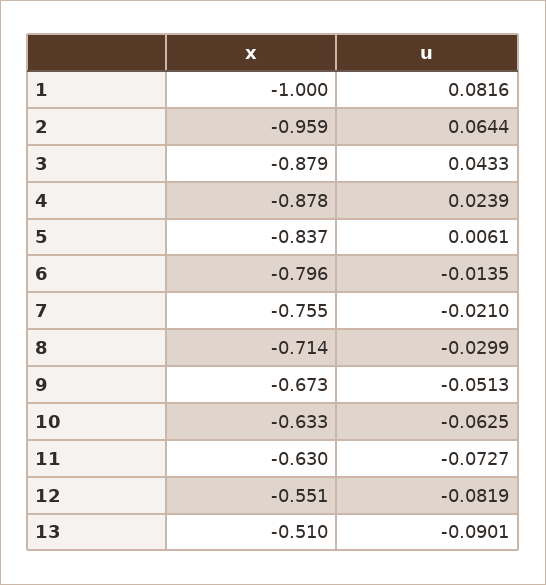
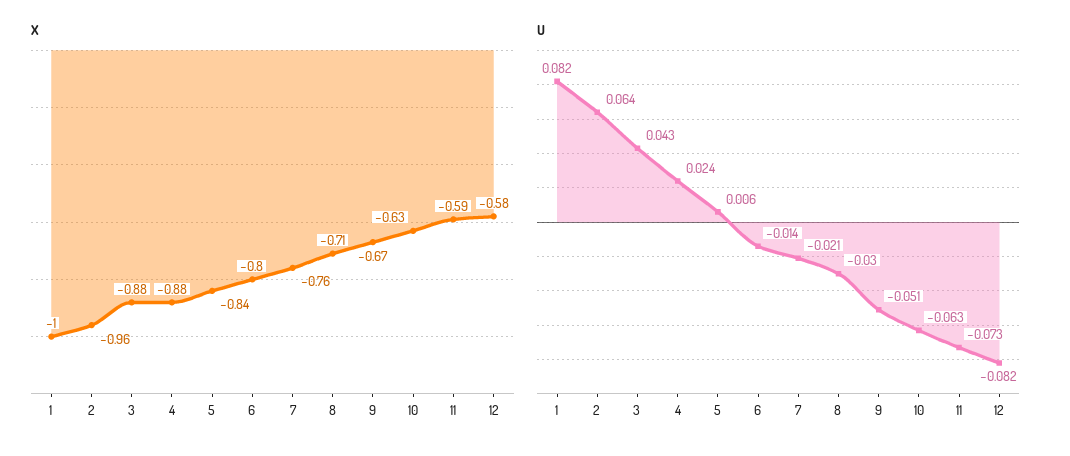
  {
    "x": {
      "1": -1,
      "2": -0.959,
      "3": -0.879,
      "4": -0.878,
      "5": -0.837,
      "6": -0.796,
      "7": -0.755,
      "8": -0.714,
      "9": -0.673,
      "10": -0.633,
-     "11": -0.63,
+     "11": -0.59,
-     "12": -0.551,
+     "12": -0.58
-     "13": -0.51
    },
    "u": {
      "1": 0.0816,
      "2": 0.0644,
      "3": 0.0433,
      "4": 0.0239,
      "5": 0.0061,
      "6": -0.0135,
      "7": -0.021,
      "8": -0.0299,
      "9": -0.0513,
      "10": -0.0625,
      "11": -0.0727,
-     "12": -0.0819,
+     "12": -0.0819
-     "13": -0.0901
    }
  }

